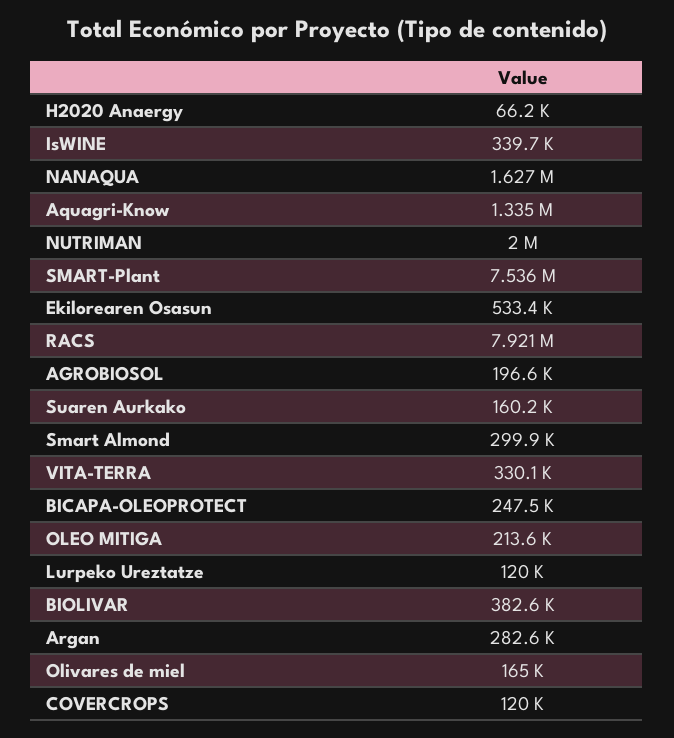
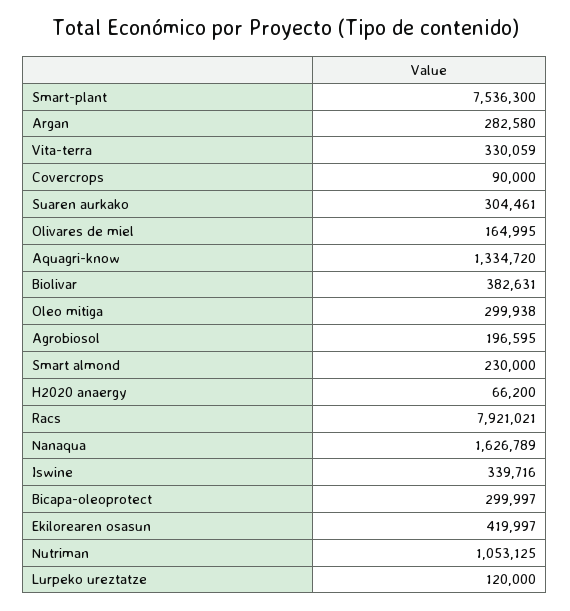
  {
    "H2020 Anaergy": 66200,
    "IsWINE": 339716,
    "NANAQUA": 1626789,
    "Aquagri-Know": 1334720,
-   "NUTRIMAN": 2000000,
+   "NUTRIMAN": 1053125,
    "SMART-Plant": 7536300,
-   "Ekilorearen Osasun": 533400,
+   "Ekilorearen Osasun": 419997,
    "RACS": 7921021,
    "AGROBIOSOL": 196595,
-   "Suaren Aurkako": 160200,
+   "Suaren Aurkako": 304461,
-   "Smart Almond": 299900,
+   "Smart Almond": 230000,
    "VITA-TERRA": 330059,
-   "BICAPA-OLEOPROTECT": 247500,
+   "BICAPA-OLEOPROTECT": 299997,
-   "OLEO MITIGA": 213600,
+   "OLEO MITIGA": 299938,
    "Lurpeko Ureztatze": 120000,
    "BIOLIVAR": 382631,
    "Argan": 282580,
    "Olivares de miel": 164995,
-   "COVERCROPS": 120000
+   "COVERCROPS": 90000
  }

